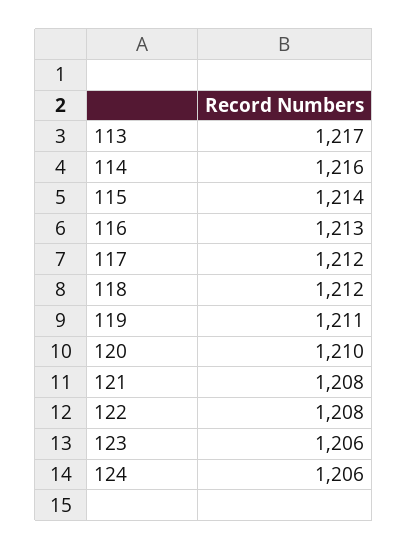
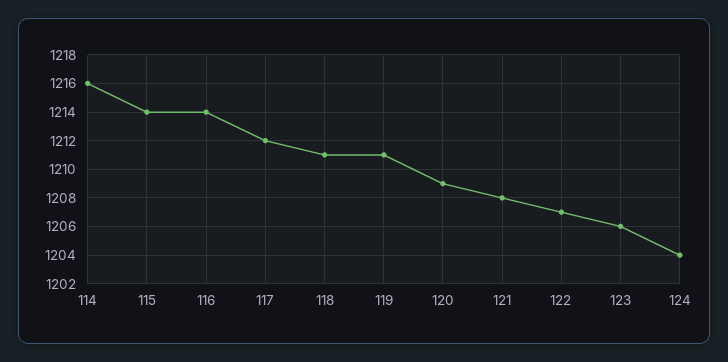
  {
-   "113": 1217,
    "114": 1216,
    "115": 1214,
-   "116": 1213,
+   "116": 1214,
    "117": 1212,
-   "118": 1212,
+   "118": 1211,
    "119": 1211,
-   "120": 1210,
+   "120": 1209,
    "121": 1208,
-   "122": 1208,
+   "122": 1207,
    "123": 1206,
-   "124": 1206
+   "124": 1204
  }

